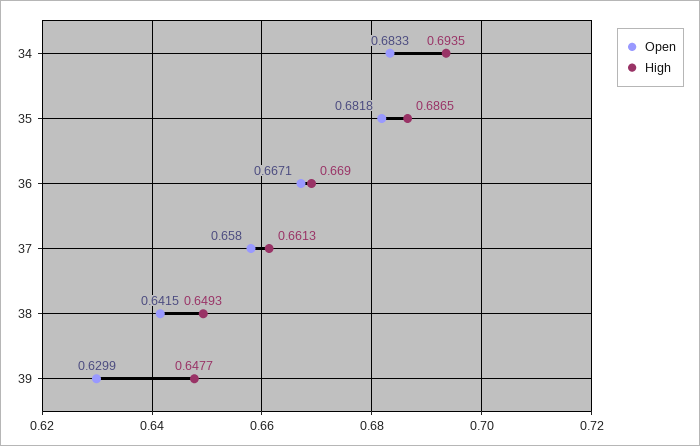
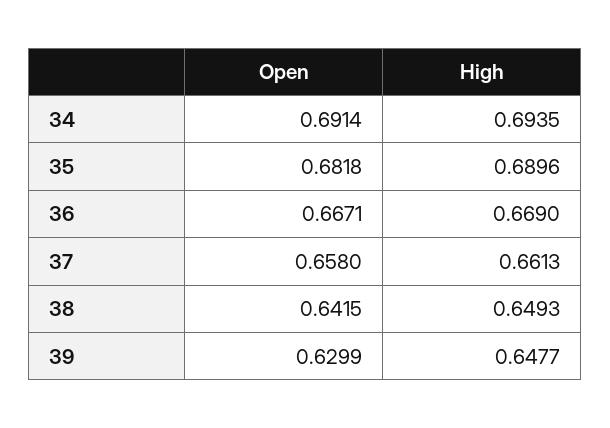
  {
    "Open": {
-     "34": 0.6833,
+     "34": 0.6914,
      "35": 0.6818,
      "36": 0.6671,
      "37": 0.658,
      "38": 0.6415,
      "39": 0.6299
    },
    "High": {
      "34": 0.6935,
-     "35": 0.6865,
+     "35": 0.6896,
      "36": 0.669,
      "37": 0.6613,
      "38": 0.6493,
      "39": 0.6477
    }
  }

